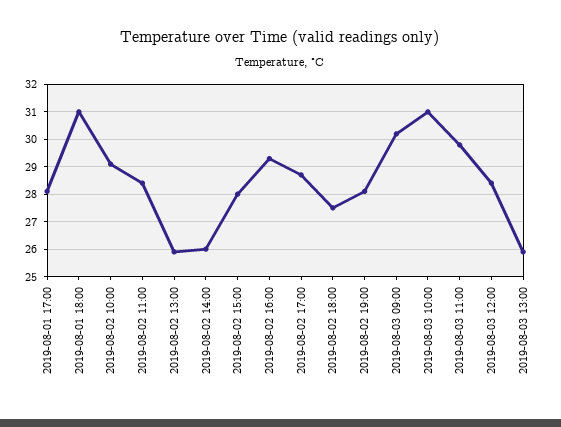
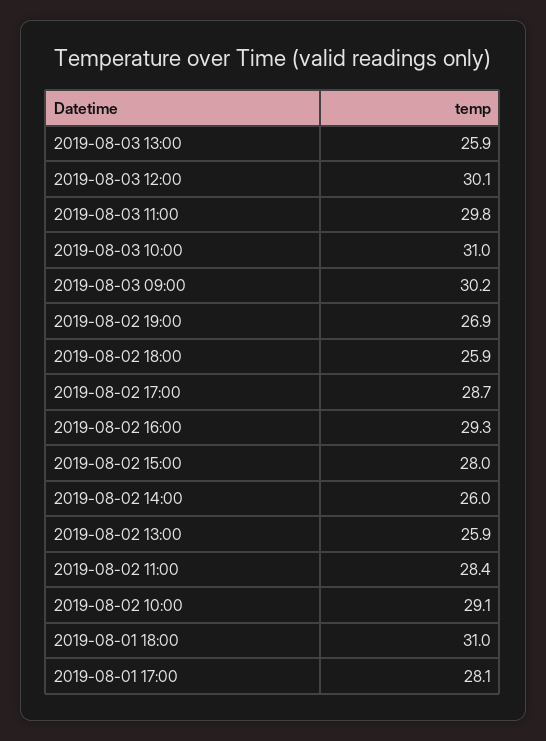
  {
    "2019-08-01 17:00": 28.1,
    "2019-08-01 18:00": 31,
    "2019-08-02 10:00": 29.1,
    "2019-08-02 11:00": 28.4,
    "2019-08-02 13:00": 25.9,
    "2019-08-02 14:00": 26,
    "2019-08-02 15:00": 28,
    "2019-08-02 16:00": 29.3,
    "2019-08-02 17:00": 28.7,
-   "2019-08-02 18:00": 27.5,
+   "2019-08-02 18:00": 25.9,
-   "2019-08-02 19:00": 28,
+   "2019-08-02 19:00": 26.9,
    "2019-08-03 09:00": 30.2,
    "2019-08-03 10:00": 31,
    "2019-08-03 11:00": 29.8,
-   "2019-08-03 12:00": 28.5,
+   "2019-08-03 12:00": 30.1,
    "2019-08-03 13:00": 25.9
  }

